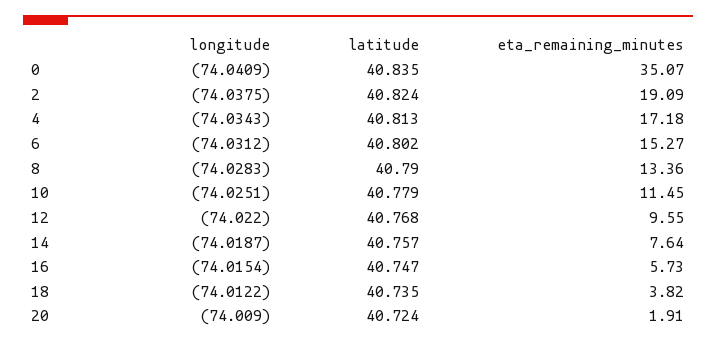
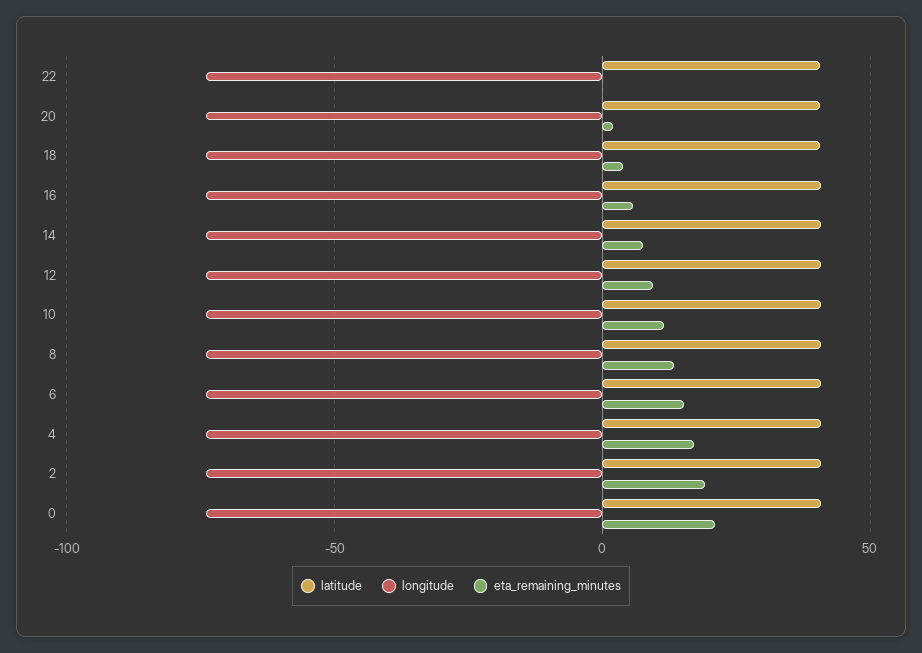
  {
    "longitude": {
      "0": -74.0409,
      "2": -74.0375,
      "4": -74.0343,
      "6": -74.0312,
      "8": -74.0283,
      "10": -74.0251,
      "12": -74.022,
      "14": -74.0187,
      "16": -74.0154,
      "18": -74.0122,
-     "20": -74.009
+     "20": -74.009,
+     "22": -75
    },
    "latitude": {
      "0": 40.835,
      "2": 40.824,
      "4": 40.813,
      "6": 40.802,
      "8": 40.79,
      "10": 40.779,
      "12": 40.768,
      "14": 40.757,
      "16": 40.747,
      "18": 40.735,
-     "20": 40.724
+     "20": 40.724,
+     "22": 40
    },
    "eta_remaining_minutes": {
-     "0": 35.07,
+     "0": 20,
      "2": 19.09,
      "4": 17.18,
      "6": 15.27,
      "8": 13.36,
      "10": 11.45,
      "12": 9.55,
      "14": 7.64,
      "16": 5.73,
      "18": 3.82,
-     "20": 1.91
+     "20": 1.91,
+     "22": 0
    }
  }

